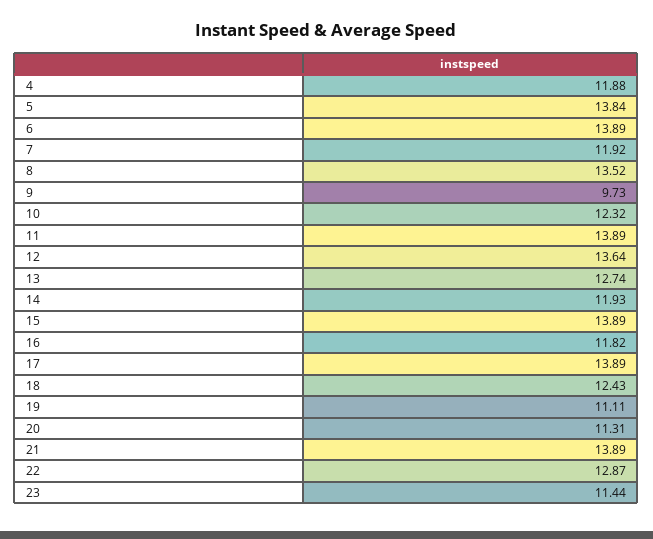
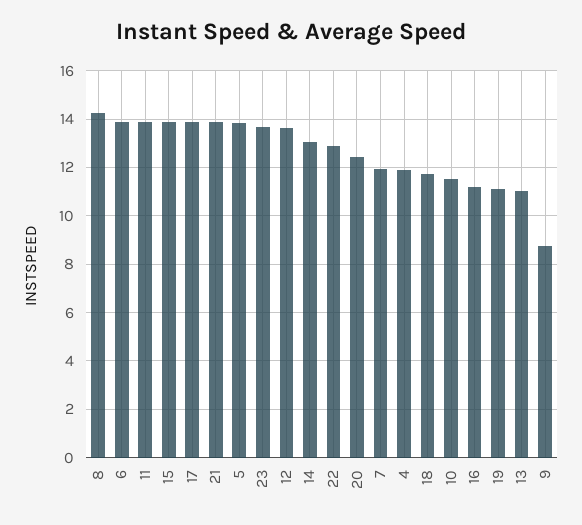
  {
    "4": 11.88,
    "5": 13.84,
    "6": 13.89,
    "7": 11.92,
-   "8": 13.52,
+   "8": 14.25,
-   "9": 9.73,
+   "9": 8.75,
-   "10": 12.32,
+   "10": 11.5,
    "11": 13.89,
    "12": 13.64,
-   "13": 12.74,
+   "13": 11,
-   "14": 11.93,
+   "14": 13,
    "15": 13.89,
-   "16": 11.82,
+   "16": 11.25,
    "17": 13.89,
-   "18": 12.43,
+   "18": 11.75,
    "19": 11.11,
-   "20": 11.31,
+   "20": 12.5,
    "21": 13.89,
    "22": 12.87,
-   "23": 11.44
+   "23": 13.75
  }

